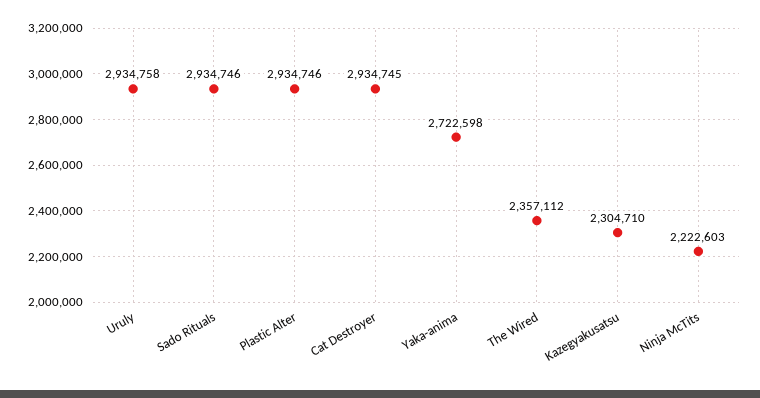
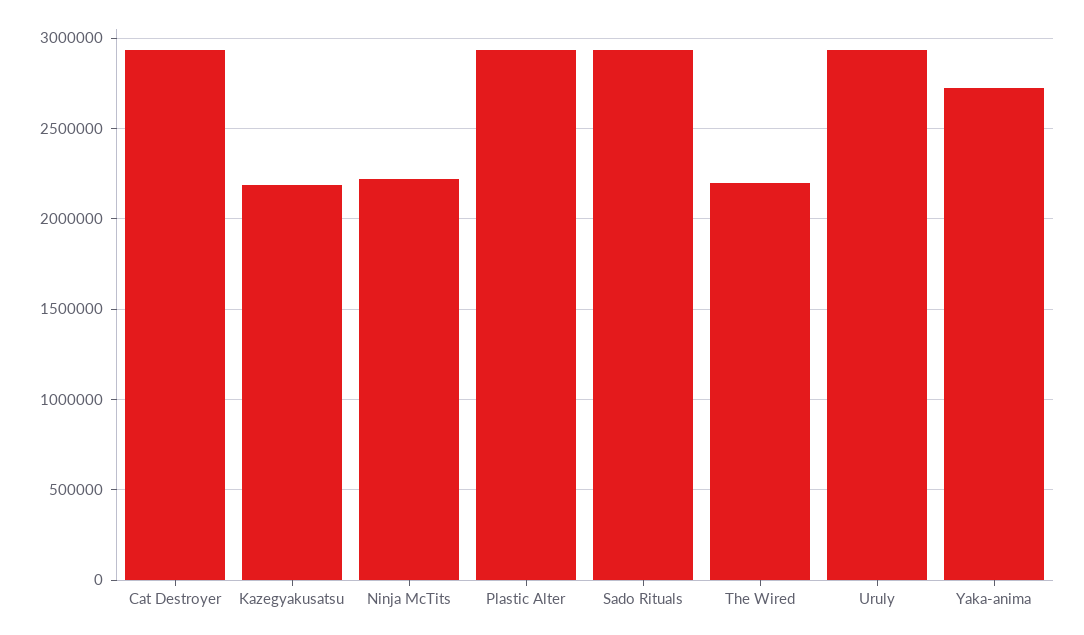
  {
    "Uruly": 2934758,
    "Sado Rituals": 2934746,
    "Plastic Alter": 2934746,
    "Cat Destroyer": 2934745,
    "Yaka-anima": 2722598,
-   "The Wired": 2357112,
+   "The Wired": 2200000,
-   "Kazegyakusatsu": 2304710,
+   "Kazegyakusatsu": 2200000,
    "Ninja McTits": 2222603
  }

